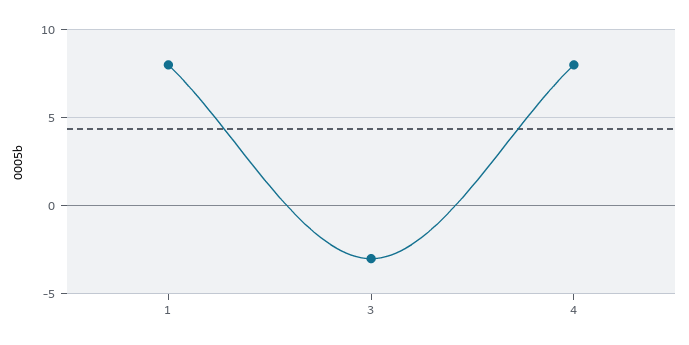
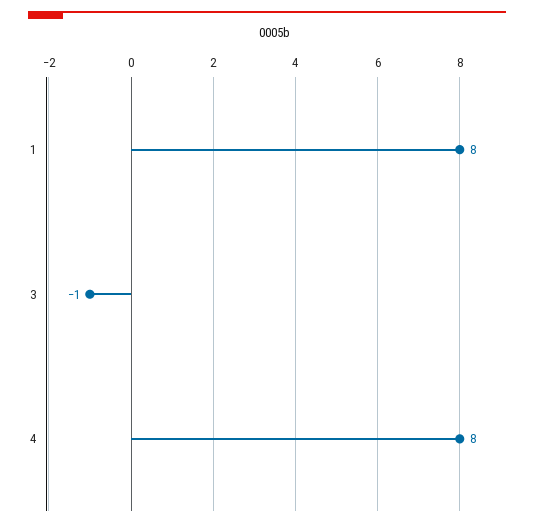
  {
    "1": 8,
-   "3": -3,
+   "3": -1,
    "4": 8
  }

